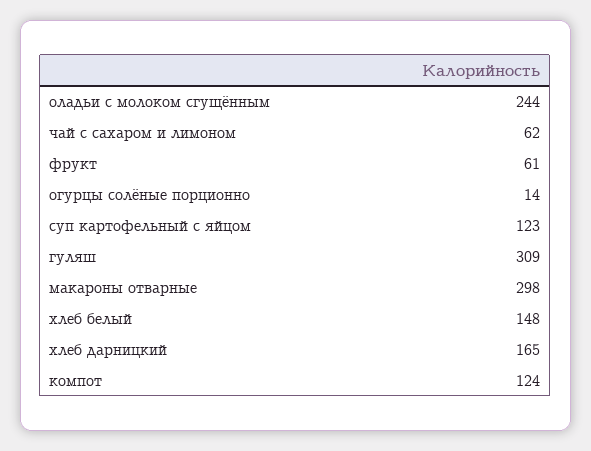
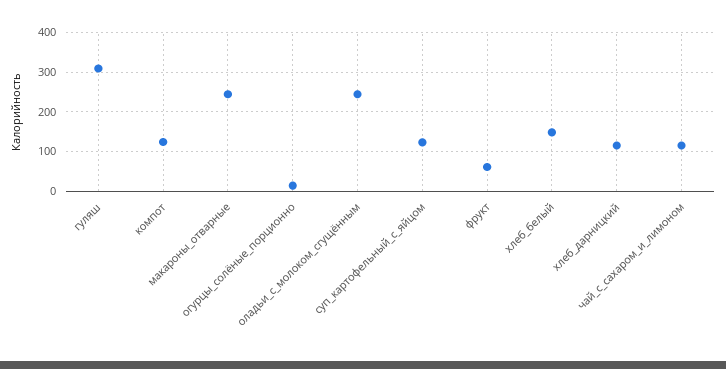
  {
    "оладьи с молоком сгущённым": 244,
-   "чай с сахаром и лимоном": 62,
+   "чай с сахаром и лимоном": 120,
    "фрукт": 61,
    "огурцы солёные порционно": 14,
    "суп картофельный с яйцом": 123,
    "гуляш": 309,
-   "макароны отварные": 298,
+   "макароны отварные": 240,
    "хлеб белый": 148,
-   "хлеб дарницкий": 165,
+   "хлеб дарницкий": 120,
    "компот": 124
  }

